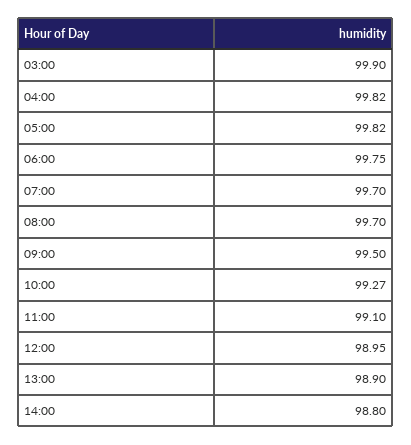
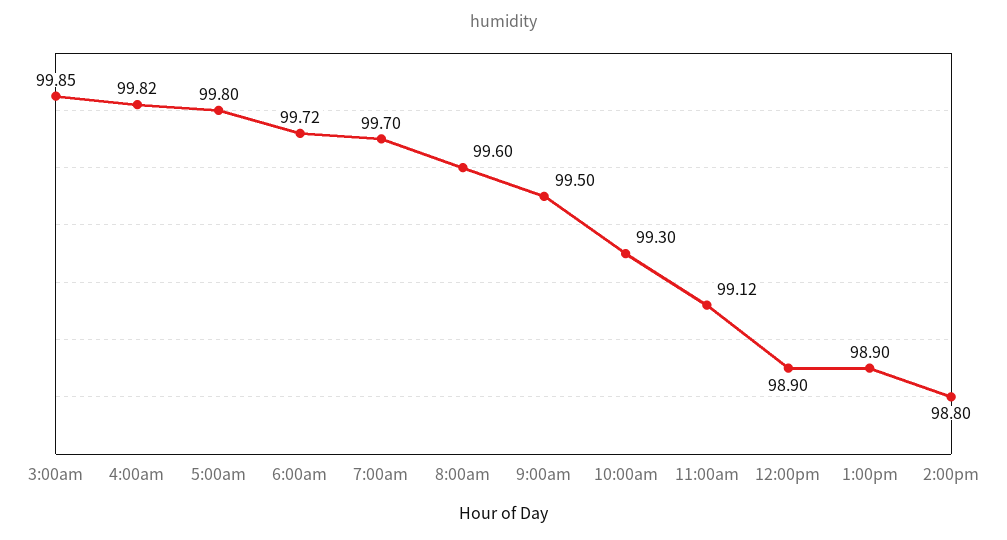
  {
-   "03:00": 99.9,
+   "03:00": 99.85,
    "04:00": 99.82,
-   "05:00": 99.82,
+   "05:00": 99.8,
-   "06:00": 99.75,
+   "06:00": 99.72,
    "07:00": 99.7,
-   "08:00": 99.7,
+   "08:00": 99.6,
    "09:00": 99.5,
-   "10:00": 99.27,
+   "10:00": 99.3,
-   "11:00": 99.1,
+   "11:00": 99.12,
-   "12:00": 98.95,
+   "12:00": 98.9,
    "13:00": 98.9,
    "14:00": 98.8
  }

